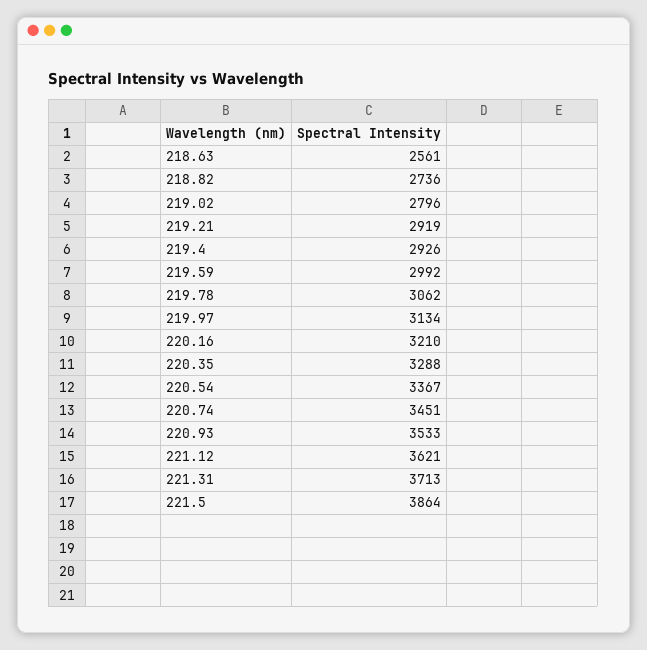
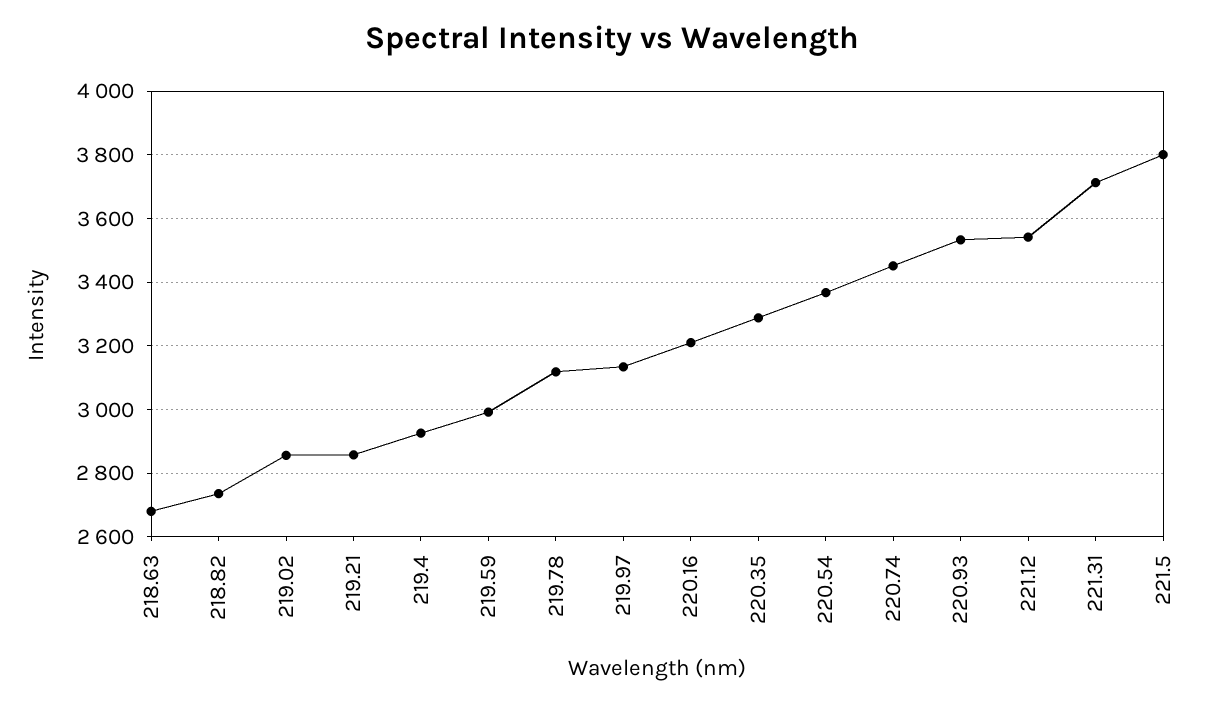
  {
-   "218.63": 2561,
+   "218.63": 2680,
    "218.82": 2736,
-   "219.02": 2796,
+   "219.02": 2860,
-   "219.21": 2919,
+   "219.21": 2860,
    "219.4": 2926,
    "219.59": 2992,
-   "219.78": 3062,
+   "219.78": 3120,
    "219.97": 3134,
    "220.16": 3210,
    "220.35": 3288,
    "220.54": 3367,
    "220.74": 3451,
    "220.93": 3533,
-   "221.12": 3621,
+   "221.12": 3540,
    "221.31": 3713,
-   "221.5": 3864
+   "221.5": 3800
  }

